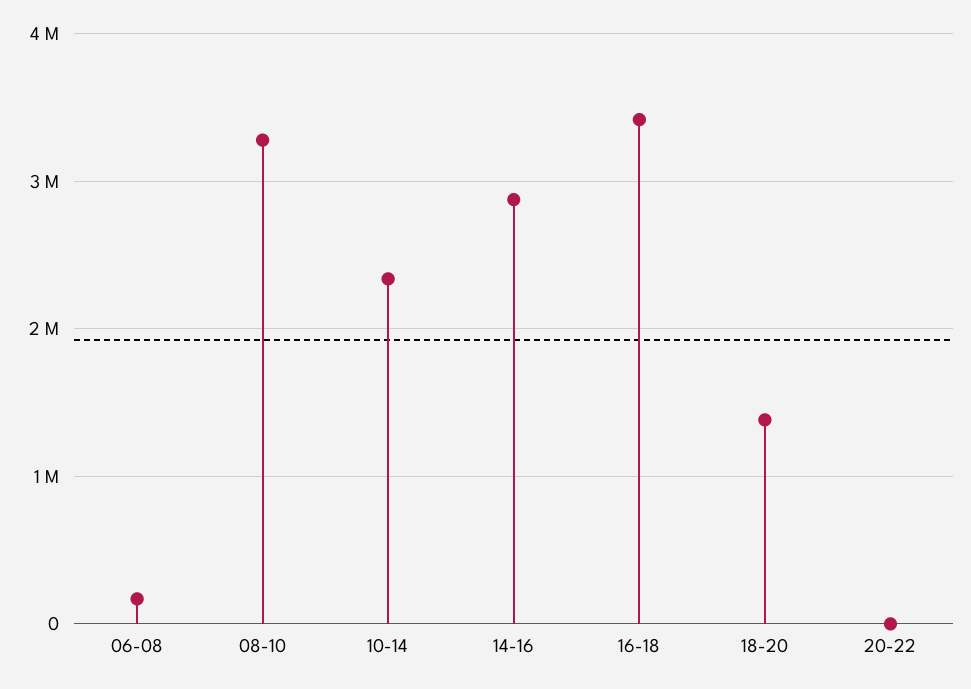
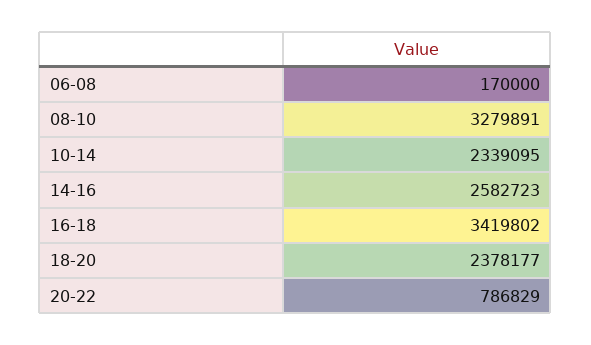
  {
    "06-08": 170000,
    "08-10": 3279891,
    "10-14": 2339095,
-   "14-16": 2900000,
+   "14-16": 2582723,
    "16-18": 3419802,
-   "18-20": 1400000,
+   "18-20": 2378177,
-   "20-22": 0
+   "20-22": 786829
  }

